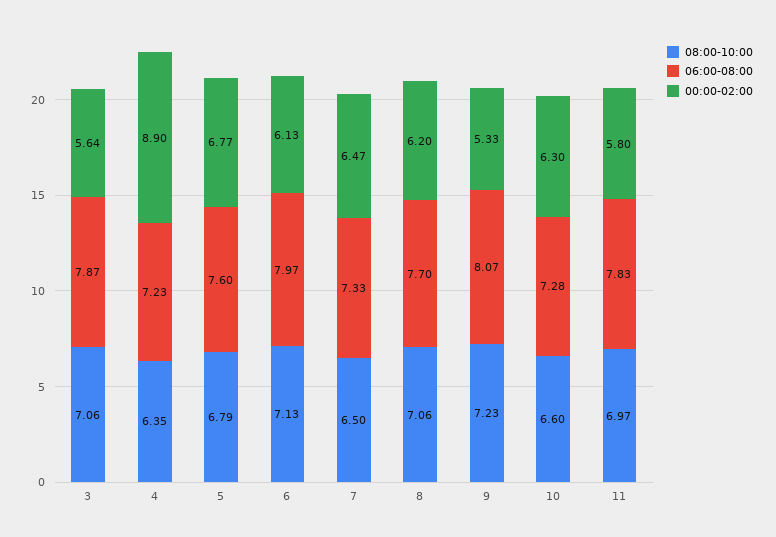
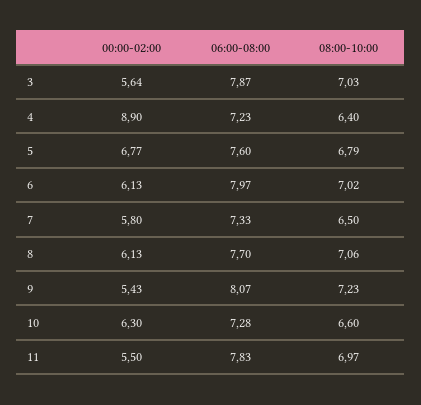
  {
    "08:00-10:00": {
-     "3": 7.06,
+     "3": 7.03,
-     "4": 6.35,
+     "4": 6.4,
      "5": 6.79,
-     "6": 7.13,
+     "6": 7.02,
      "7": 6.5,
      "8": 7.06,
      "9": 7.23,
      "10": 6.6,
      "11": 6.97
    },
    "06:00-08:00": {
      "3": 7.87,
      "4": 7.23,
      "5": 7.6,
      "6": 7.97,
      "7": 7.33,
      "8": 7.7,
      "9": 8.07,
      "10": 7.28,
      "11": 7.83
    },
    "00:00-02:00": {
      "3": 5.64,
      "4": 8.9,
      "5": 6.77,
      "6": 6.13,
-     "7": 6.47,
+     "7": 5.8,
-     "8": 6.2,
+     "8": 6.13,
-     "9": 5.33,
+     "9": 5.43,
      "10": 6.3,
-     "11": 5.8
+     "11": 5.5
    }
  }

